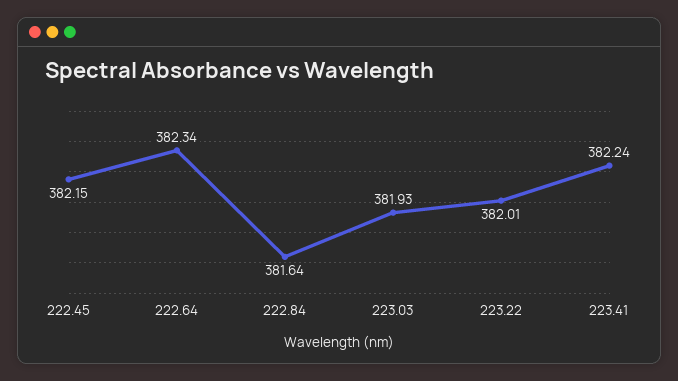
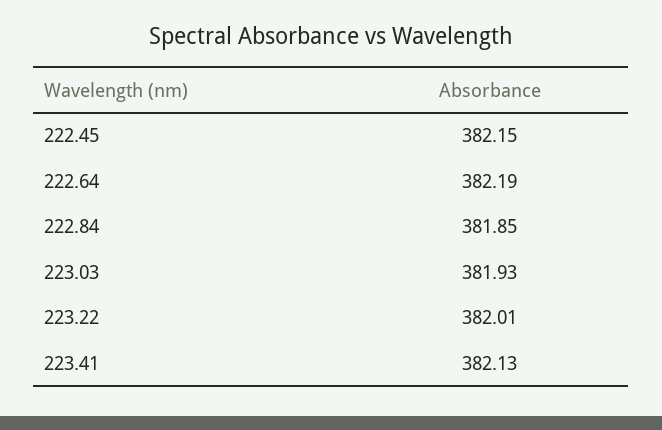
  {
    "222.45": 382.15,
-   "222.64": 382.34,
+   "222.64": 382.19,
-   "222.84": 381.64,
+   "222.84": 381.85,
    "223.03": 381.93,
    "223.22": 382.01,
-   "223.41": 382.24
+   "223.41": 382.13
  }

